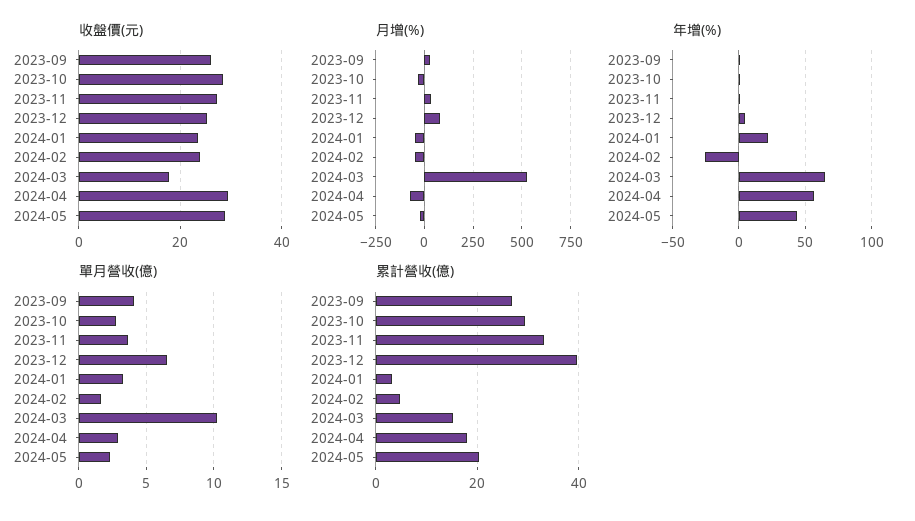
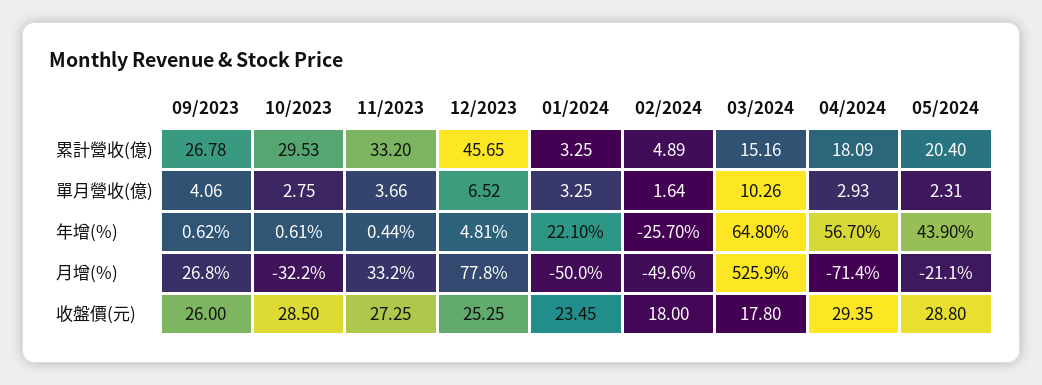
  {
    "收盤價(元)": {
      "2023-09": 26,
      "2023-10": 28.5,
      "2023-11": 27.25,
      "2023-12": 25.25,
      "2024-01": 23.45,
-     "2024-02": 24,
+     "2024-02": 18,
      "2024-03": 17.8,
      "2024-04": 29.35,
      "2024-05": 28.8
    },
    "月增(%)": {
      "2023-09": 26.8,
      "2023-10": -32.2,
      "2023-11": 33.2,
      "2023-12": 77.8,
      "2024-01": -50,
      "2024-02": -49.6,
      "2024-03": 525.9,
      "2024-04": -71.4,
      "2024-05": -21.1
    },
    "年增(%)": {
      "2023-09": 0.62,
      "2023-10": 0.61,
      "2023-11": 0.44,
      "2023-12": 4.81,
      "2024-01": 22.1,
      "2024-02": -25.7,
      "2024-03": 64.8,
      "2024-04": 56.7,
      "2024-05": 43.9
    },
    "單月營收(億)": {
      "2023-09": 4.06,
      "2023-10": 2.75,
      "2023-11": 3.66,
      "2023-12": 6.52,
      "2024-01": 3.25,
      "2024-02": 1.64,
      "2024-03": 10.26,
      "2024-04": 2.93,
      "2024-05": 2.31
    },
    "累計營收(億)": {
      "2023-09": 26.78,
      "2023-10": 29.53,
      "2023-11": 33.2,
-     "2023-12": 40,
+     "2023-12": 45.65,
      "2024-01": 3.25,
      "2024-02": 4.89,
      "2024-03": 15.16,
      "2024-04": 18.09,
      "2024-05": 20.4
    }
  }

